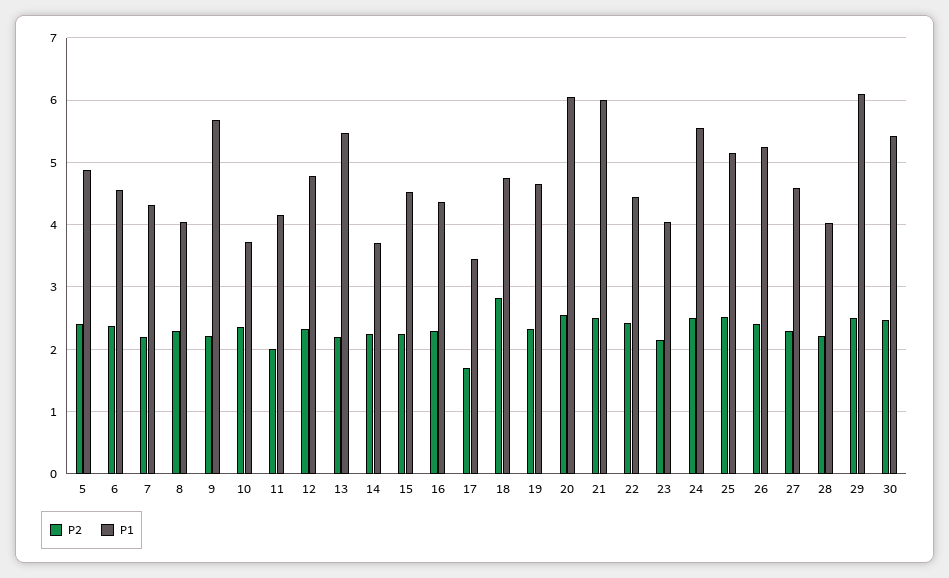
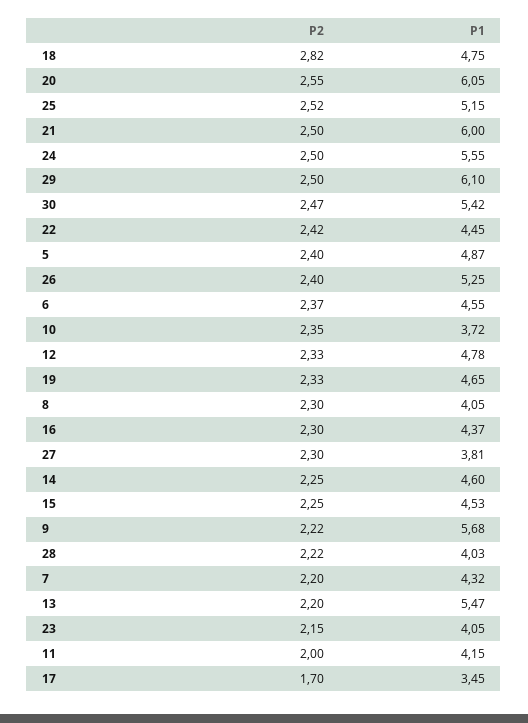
  {
    "P2": {
      "5": 2.4,
      "6": 2.37,
      "7": 2.2,
      "8": 2.3,
      "9": 2.22,
      "10": 2.35,
      "11": 2,
      "12": 2.33,
      "13": 2.2,
      "14": 2.25,
      "15": 2.25,
      "16": 2.3,
      "17": 1.7,
      "18": 2.82,
      "19": 2.33,
      "20": 2.55,
      "21": 2.5,
      "22": 2.42,
      "23": 2.15,
      "24": 2.5,
      "25": 2.52,
      "26": 2.4,
      "27": 2.3,
      "28": 2.22,
      "29": 2.5,
      "30": 2.47
    },
    "P1": {
      "5": 4.87,
      "6": 4.55,
      "7": 4.32,
      "8": 4.05,
      "9": 5.68,
      "10": 3.72,
      "11": 4.15,
      "12": 4.78,
      "13": 5.47,
-     "14": 3.7,
+     "14": 4.6,
      "15": 4.53,
      "16": 4.37,
      "17": 3.45,
      "18": 4.75,
      "19": 4.65,
      "20": 6.05,
      "21": 6,
      "22": 4.45,
      "23": 4.05,
      "24": 5.55,
      "25": 5.15,
      "26": 5.25,
-     "27": 4.6,
+     "27": 3.81,
      "28": 4.03,
      "29": 6.1,
      "30": 5.42
    }
  }

